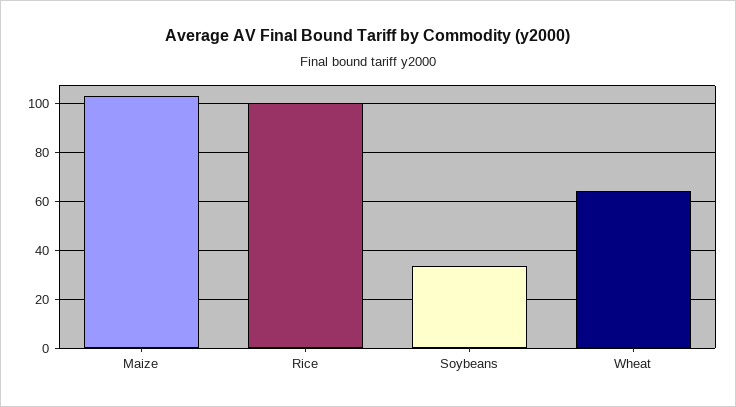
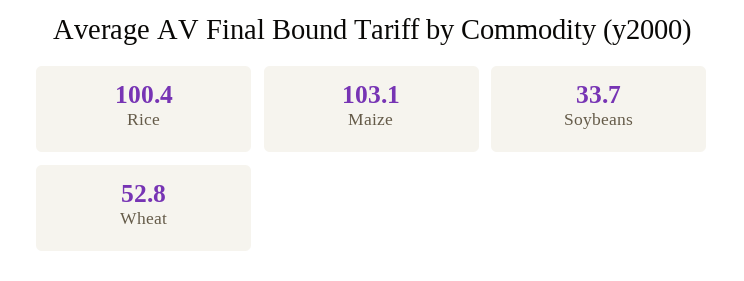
  {
    "Maize": 103.1,
    "Rice": 100.4,
    "Soybeans": 33.7,
-   "Wheat": 65
+   "Wheat": 52.8
  }

